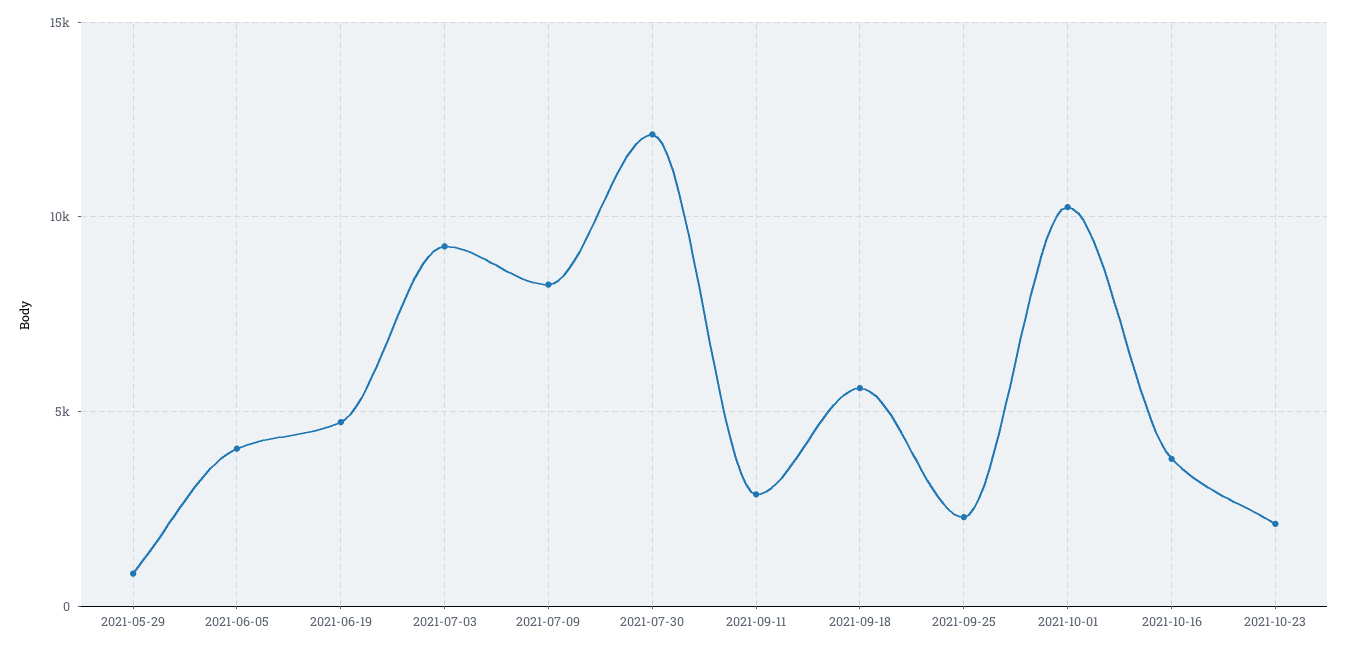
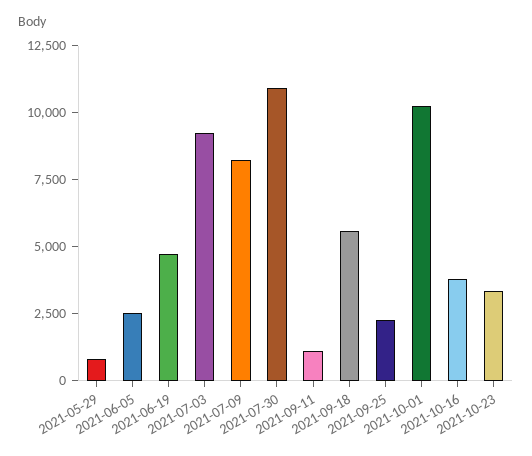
  {
    "2021-05-29": 1000,
-   "2021-06-05": 4000,
+   "2021-06-05": 2500,
    "2021-06-19": 4500,
    "2021-07-03": 9000,
    "2021-07-09": 8500,
-   "2021-07-30": 12000,
+   "2021-07-30": 11000,
-   "2021-09-11": 3000,
+   "2021-09-11": 1000,
    "2021-09-18": 5500,
    "2021-09-25": 2500,
    "2021-10-01": 10500,
    "2021-10-16": 4000,
-   "2021-10-23": 2000
+   "2021-10-23": 3500
  }

